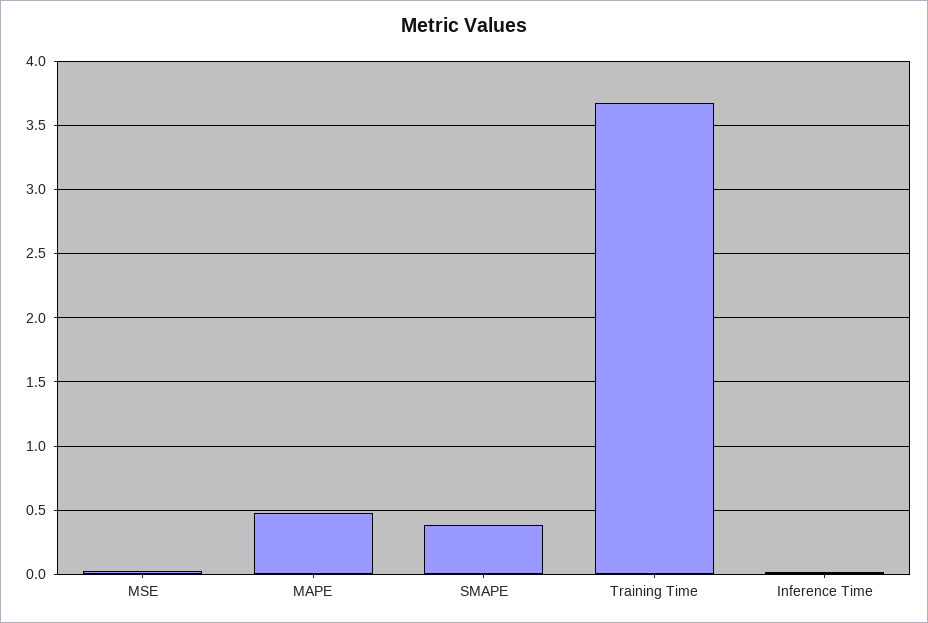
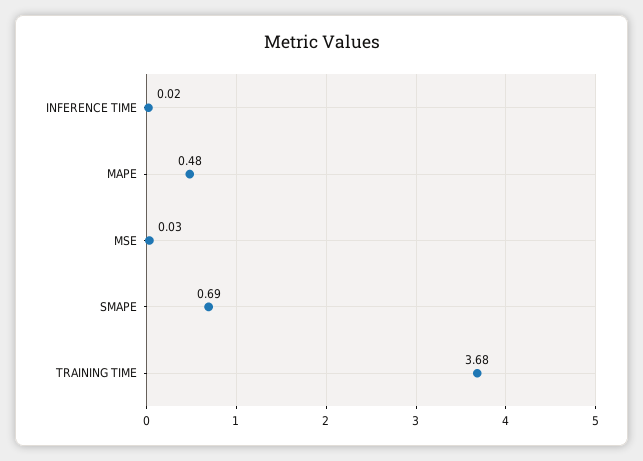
  {
    "MSE": 0.03,
    "MAPE": 0.48,
-   "SMAPE": 0.4,
+   "SMAPE": 0.69,
    "Training Time": 3.68,
    "Inference Time": 0.02
  }

